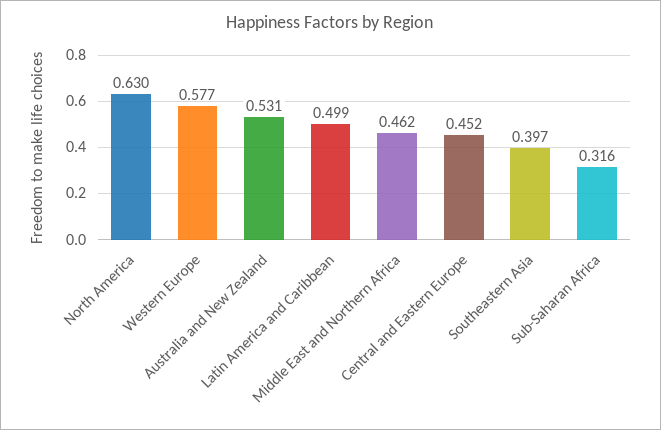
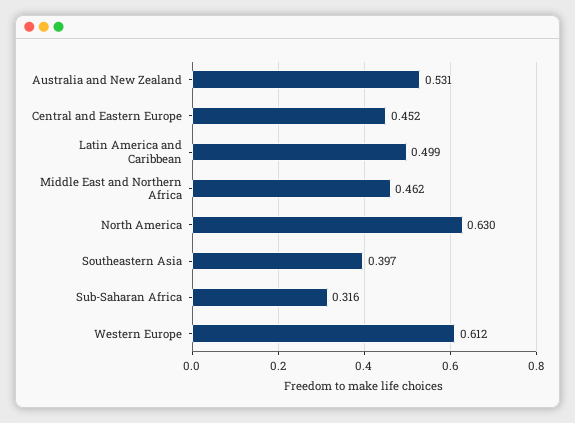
  {
    "North America": 0.63,
-   "Western Europe": 0.577,
+   "Western Europe": 0.612,
    "Australia and New Zealand": 0.531,
    "Latin America and Caribbean": 0.499,
    "Middle East and Northern Africa": 0.462,
    "Central and Eastern Europe": 0.452,
    "Southeastern Asia": 0.397,
    "Sub-Saharan Africa": 0.316
  }

